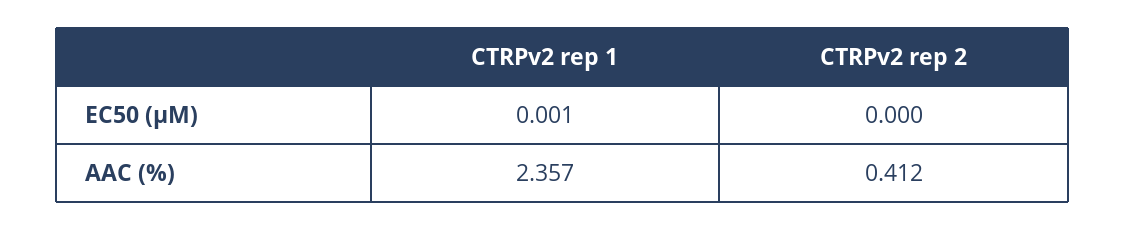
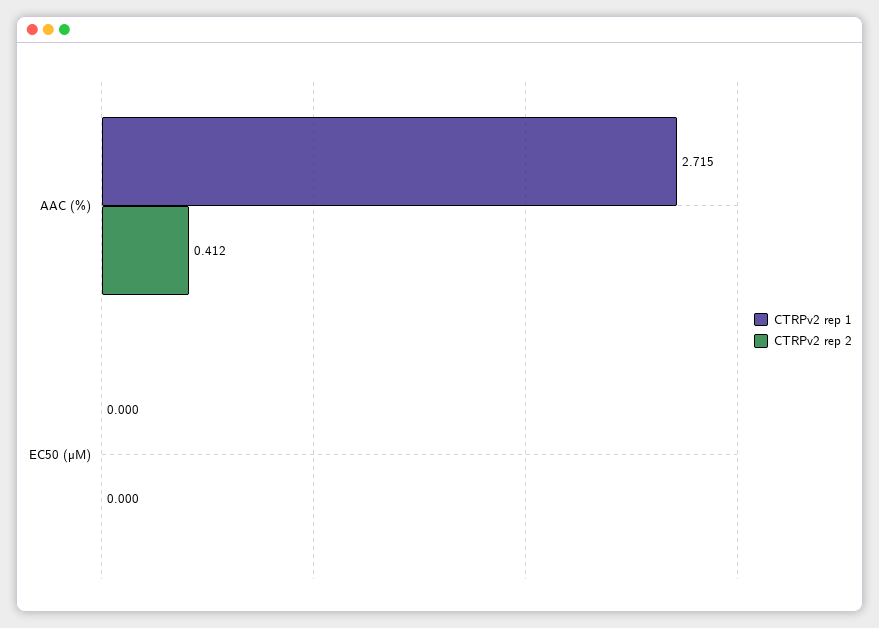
  {
    "CTRPv2 rep 1": {
-     "EC50 (µM)": 0.001,
+     "EC50 (µM)": 0,
-     "AAC (%)": 2.357
+     "AAC (%)": 2.715
    },
    "CTRPv2 rep 2": {
      "EC50 (µM)": 0,
      "AAC (%)": 0.412
    }
  }

